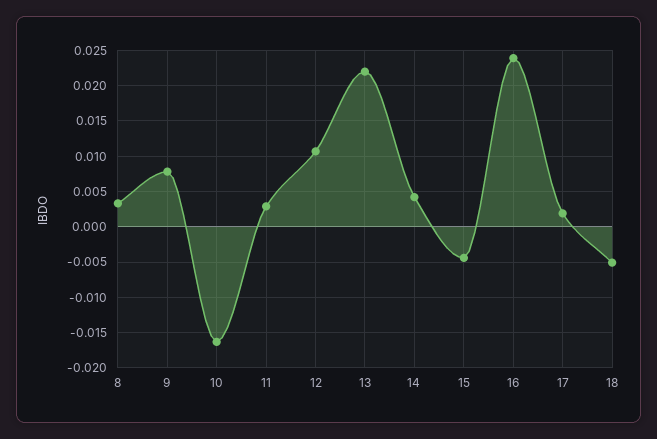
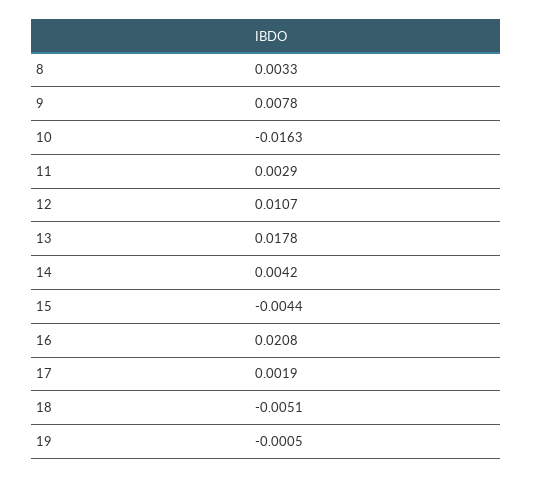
  {
    "8": 0.0033,
    "9": 0.0078,
    "10": -0.0163,
    "11": 0.0029,
    "12": 0.0107,
-   "13": 0.022,
+   "13": 0.0178,
    "14": 0.0042,
    "15": -0.0044,
-   "16": 0.024,
+   "16": 0.0208,
    "17": 0.0019,
-   "18": -0.0051
+   "18": -0.0051,
+   "19": -0.0005
  }

